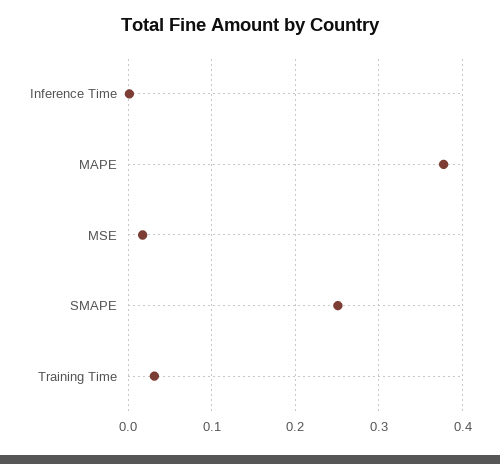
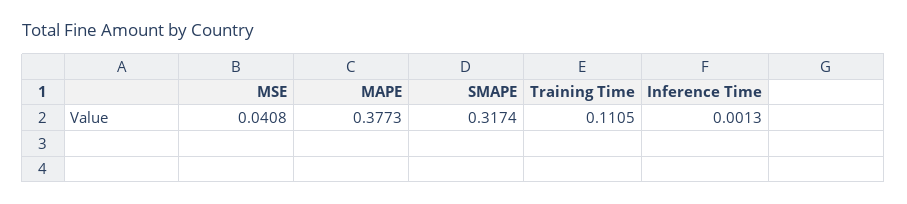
  {
    "Inference Time": 0.0013,
    "MAPE": 0.3773,
-   "MSE": 0.02,
+   "MSE": 0.0408,
-   "SMAPE": 0.25,
+   "SMAPE": 0.3174,
-   "Training Time": 0.03
+   "Training Time": 0.1105
  }

